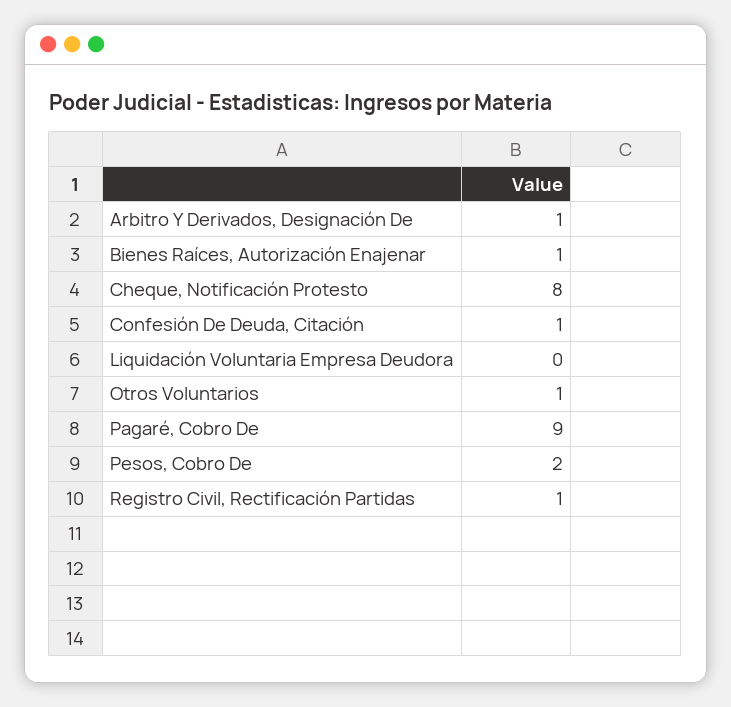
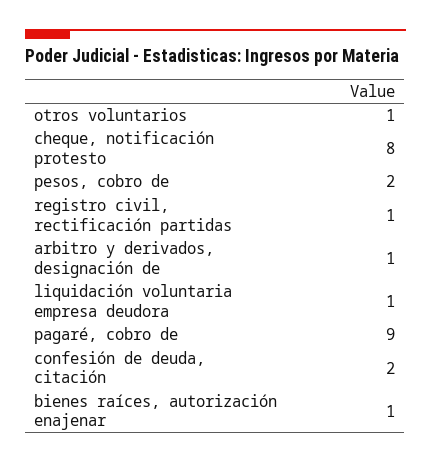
  {
    "Arbitro Y Derivados, Designación De": 1,
    "Bienes Raíces, Autorización Enajenar": 1,
    "Cheque, Notificación Protesto": 8,
-   "Confesión De Deuda, Citación": 1,
+   "Confesión De Deuda, Citación": 2,
-   "Liquidación Voluntaria Empresa Deudora": 0,
+   "Liquidación Voluntaria Empresa Deudora": 1,
    "Otros Voluntarios": 1,
    "Pagaré, Cobro De": 9,
    "Pesos, Cobro De": 2,
    "Registro Civil, Rectificación Partidas": 1
  }

